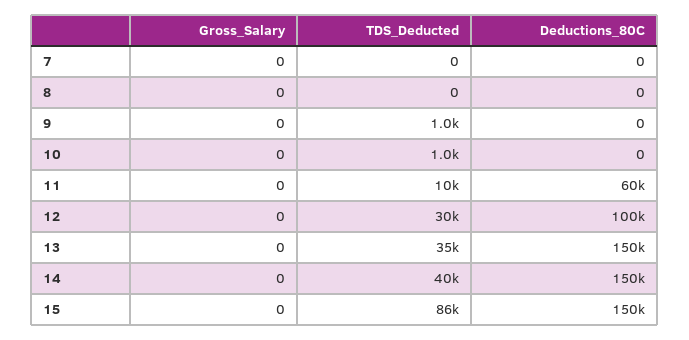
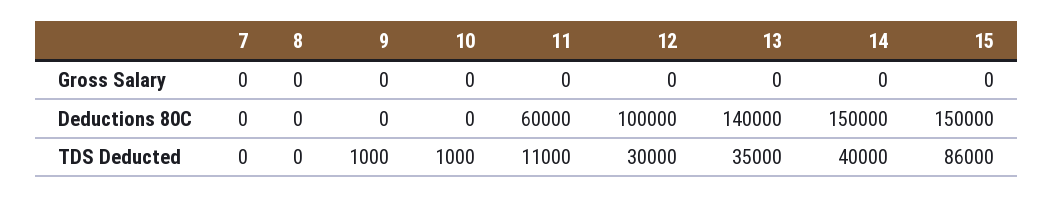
  {
    "Gross_Salary": {
      "7": 0,
      "8": 0,
      "9": 0,
      "10": 0,
      "11": 0,
      "12": 0,
      "13": 0,
      "14": 0,
      "15": 0
    },
    "TDS_Deducted": {
      "7": 0,
      "8": 0,
      "9": 1000,
      "10": 1000,
-     "11": 10000,
+     "11": 11000,
      "12": 30000,
      "13": 35000,
      "14": 40000,
      "15": 86000
    },
    "Deductions_80C": {
      "7": 0,
      "8": 0,
      "9": 0,
      "10": 0,
      "11": 60000,
      "12": 100000,
-     "13": 150000,
+     "13": 140000,
      "14": 150000,
      "15": 150000
    }
  }

